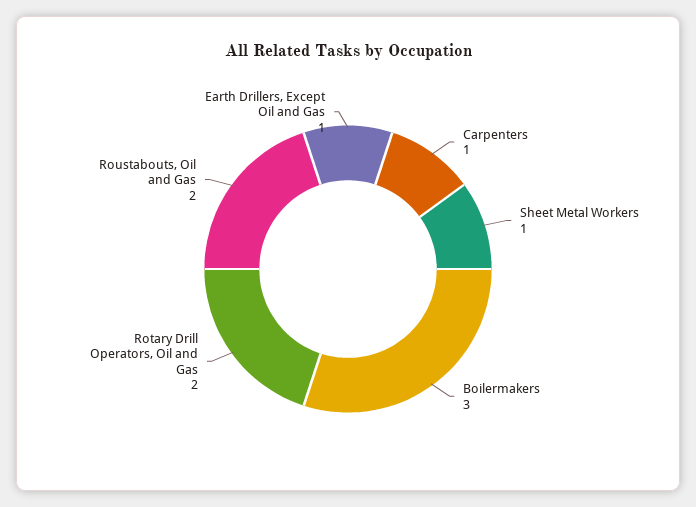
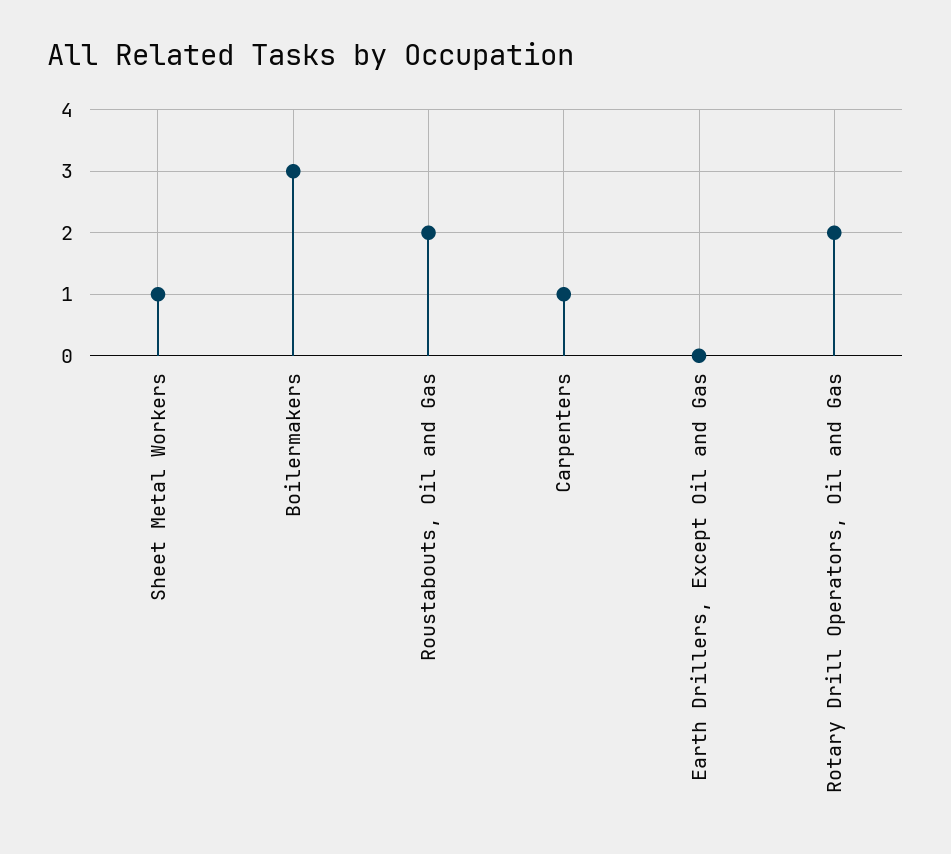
  {
    "Carpenters": 1,
    "Sheet Metal Workers": 1,
    "Boilermakers": 3,
    "Rotary Drill Operators, Oil and Gas": 2,
    "Roustabouts, Oil and Gas": 2,
-   "Earth Drillers, Except Oil and Gas": 1
+   "Earth Drillers, Except Oil and Gas": 0
  }

